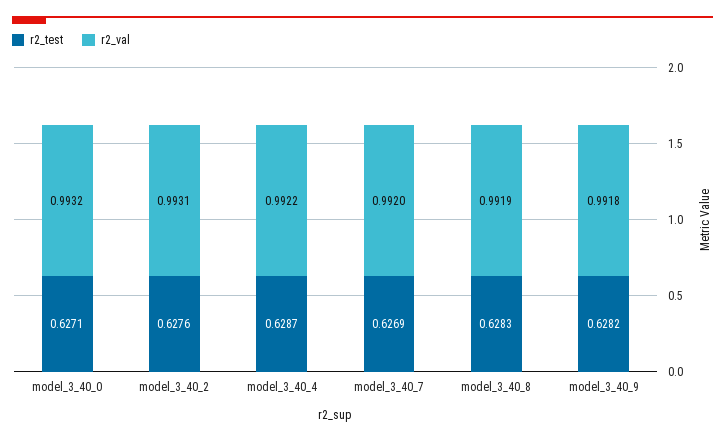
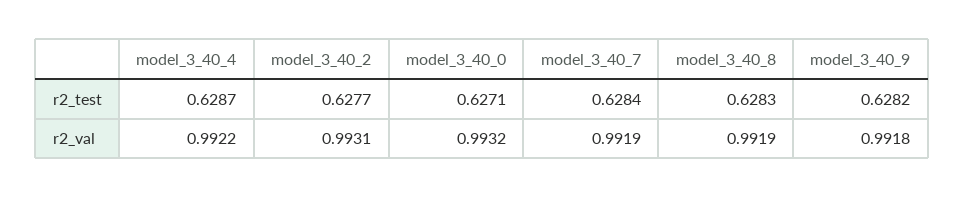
  {
    "r2_test": {
      "model_3_40_0": 0.6271,
-     "model_3_40_2": 0.6276,
+     "model_3_40_2": 0.6277,
      "model_3_40_4": 0.6287,
-     "model_3_40_7": 0.6269,
+     "model_3_40_7": 0.6284,
      "model_3_40_8": 0.6283,
      "model_3_40_9": 0.6282
    },
    "r2_val": {
      "model_3_40_0": 0.9932,
      "model_3_40_2": 0.9931,
      "model_3_40_4": 0.9922,
-     "model_3_40_7": 0.992,
+     "model_3_40_7": 0.9919,
      "model_3_40_8": 0.9919,
      "model_3_40_9": 0.9918
    }
  }

